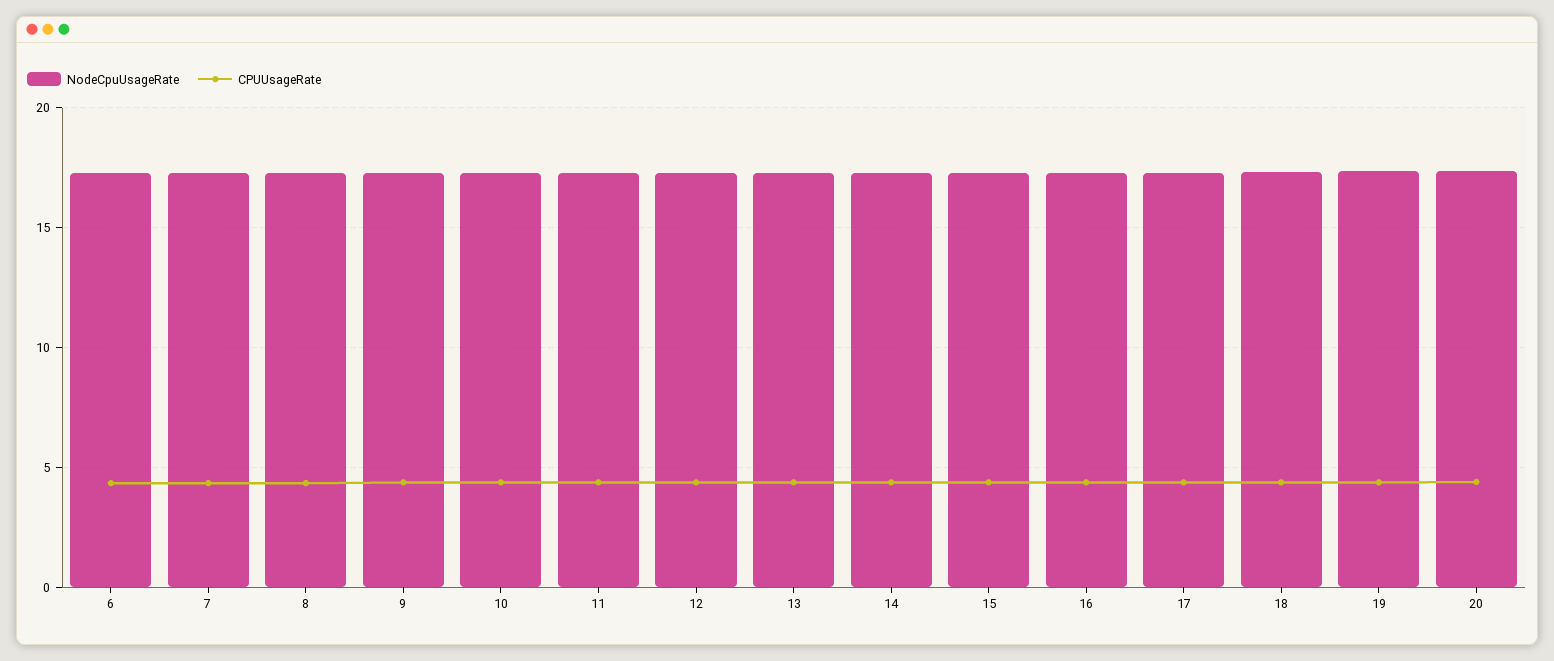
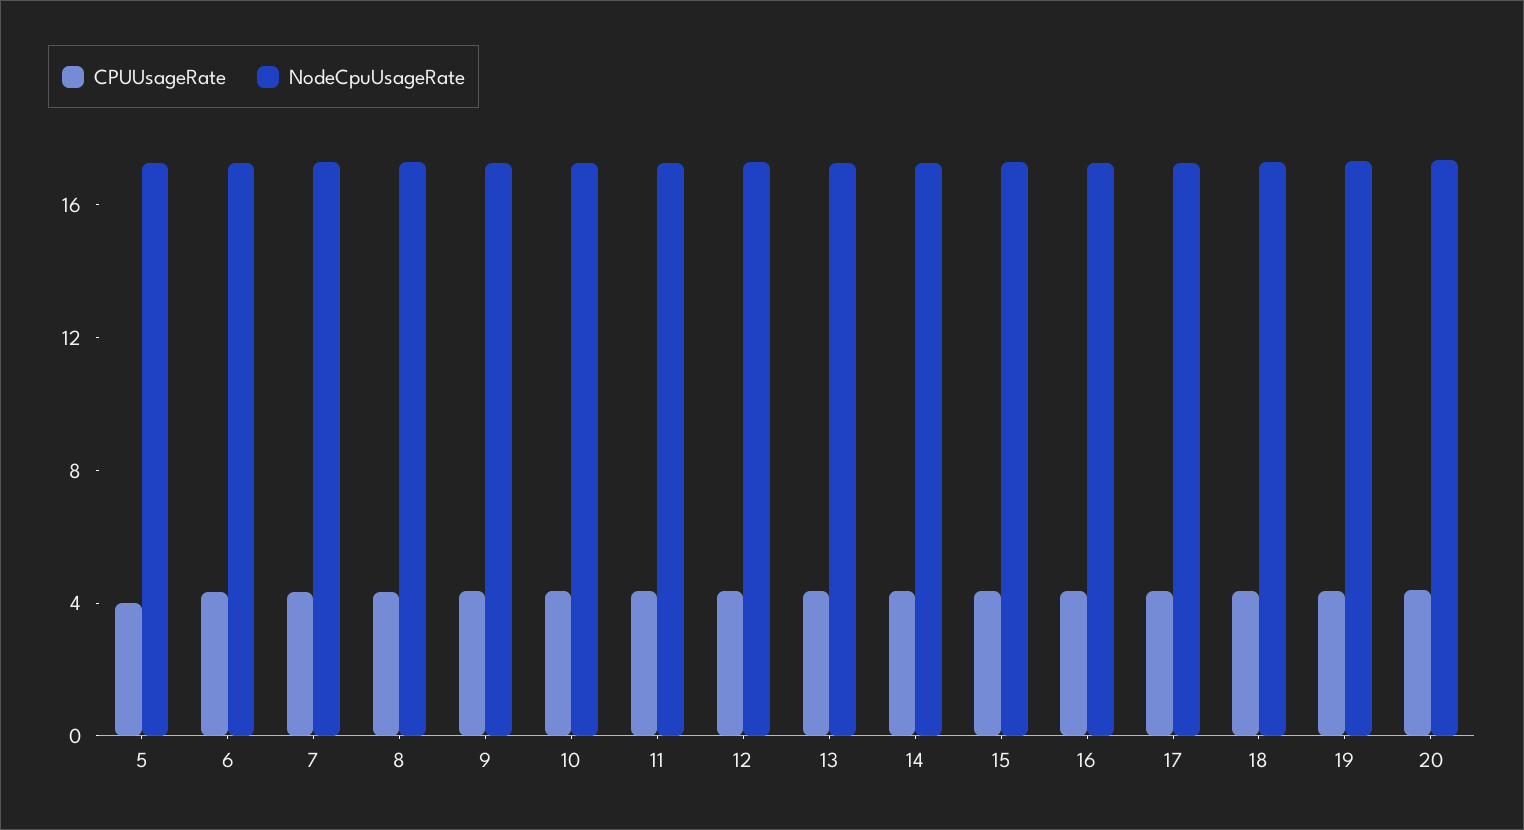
  {
    "NodeCpuUsageRate": {
      "6": 17.5,
      "7": 17.5,
      "8": 17.5,
      "9": 17.5,
      "10": 17.5,
      "11": 17.5,
      "12": 17.5,
      "13": 17.5,
      "14": 17.5,
      "15": 17.5,
      "16": 17.5,
      "17": 17.5,
      "18": 17.5,
      "19": 17.5,
-     "20": 17.5
+     "20": 17.5,
+     "5": 17
    },
    "CPUUsageRate": {
      "6": 4.5,
      "7": 4.5,
      "8": 4.5,
      "9": 4.5,
      "10": 4.5,
      "11": 4.5,
      "12": 4.5,
      "13": 4.5,
      "14": 4.5,
      "15": 4.5,
      "16": 4.5,
      "17": 4.5,
      "18": 4.5,
      "19": 4.5,
-     "20": 4.5
+     "20": 4.5,
+     "5": 4
    }
  }

